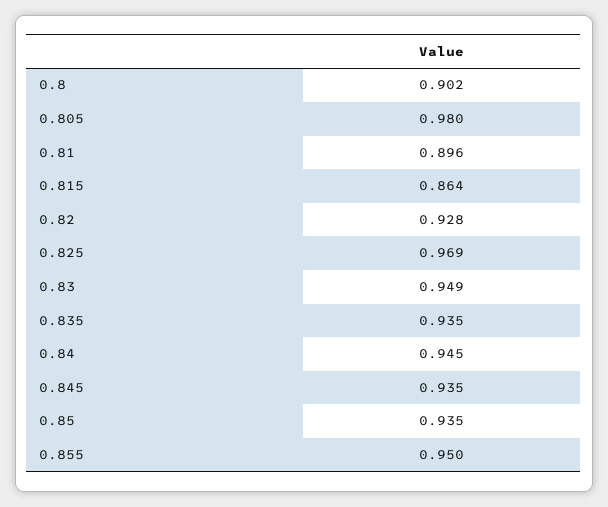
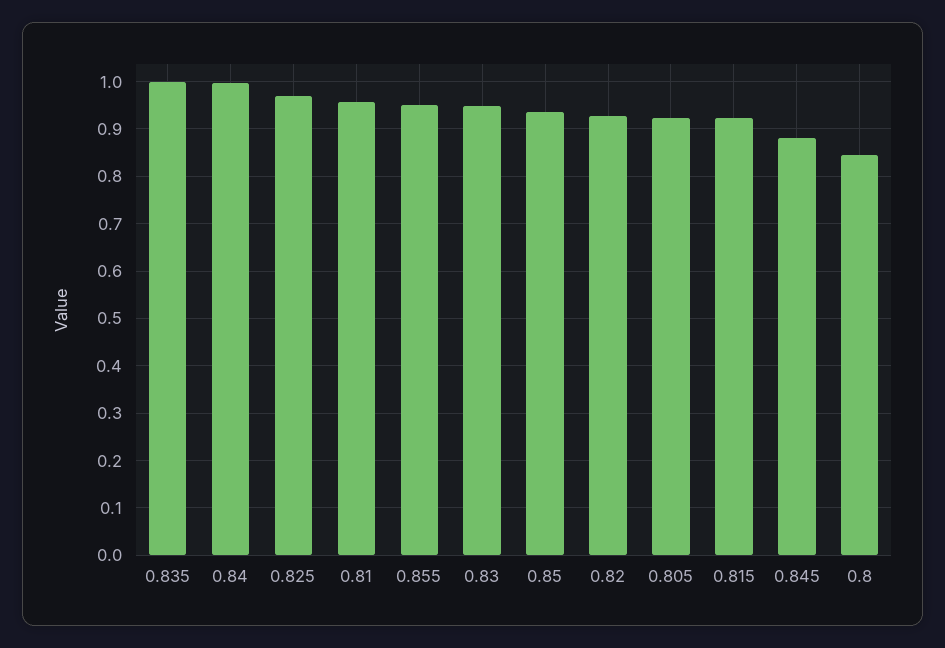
  {
-   "0.8": 0.902,
+   "0.8": 0.84,
-   "0.805": 0.98,
+   "0.805": 0.92,
-   "0.81": 0.896,
+   "0.81": 0.96,
-   "0.815": 0.864,
+   "0.815": 0.92,
    "0.82": 0.928,
    "0.825": 0.969,
    "0.83": 0.949,
-   "0.835": 0.935,
+   "0.835": 1,
-   "0.84": 0.945,
+   "0.84": 1,
-   "0.845": 0.935,
+   "0.845": 0.88,
    "0.85": 0.935,
    "0.855": 0.95
  }

